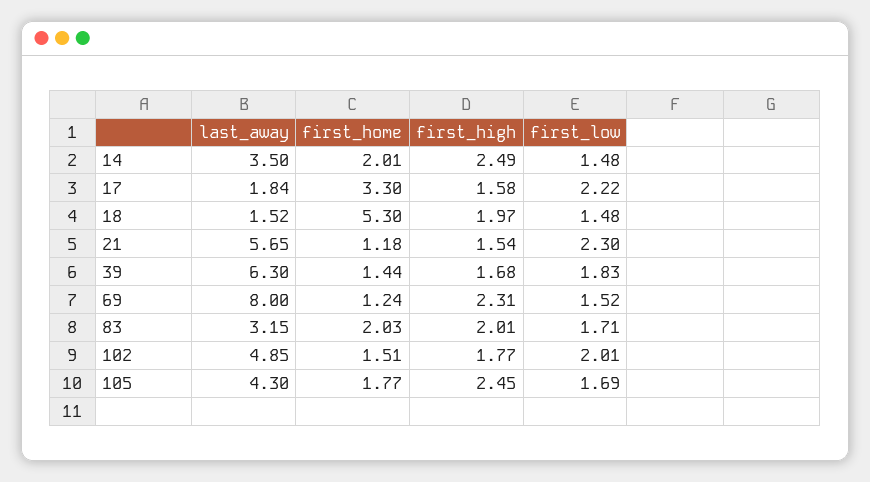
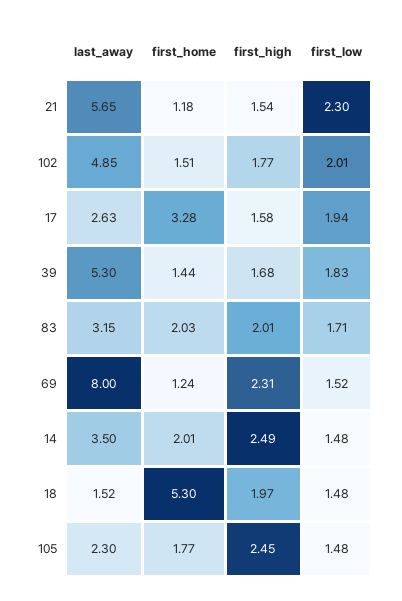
  {
    "last_away": {
      "14": 3.5,
-     "17": 1.84,
+     "17": 2.63,
      "18": 1.52,
      "21": 5.65,
-     "39": 6.3,
+     "39": 5.3,
      "69": 8,
      "83": 3.15,
      "102": 4.85,
-     "105": 4.3
+     "105": 2.3
    },
    "first_home": {
      "14": 2.01,
-     "17": 3.3,
+     "17": 3.28,
      "18": 5.3,
      "21": 1.18,
      "39": 1.44,
      "69": 1.24,
      "83": 2.03,
      "102": 1.51,
      "105": 1.77
    },
    "first_high": {
      "14": 2.49,
      "17": 1.58,
      "18": 1.97,
      "21": 1.54,
      "39": 1.68,
      "69": 2.31,
      "83": 2.01,
      "102": 1.77,
      "105": 2.45
    },
    "first_low": {
      "14": 1.48,
-     "17": 2.22,
+     "17": 1.94,
      "18": 1.48,
      "21": 2.3,
      "39": 1.83,
      "69": 1.52,
      "83": 1.71,
      "102": 2.01,
-     "105": 1.69
+     "105": 1.48
    }
  }

